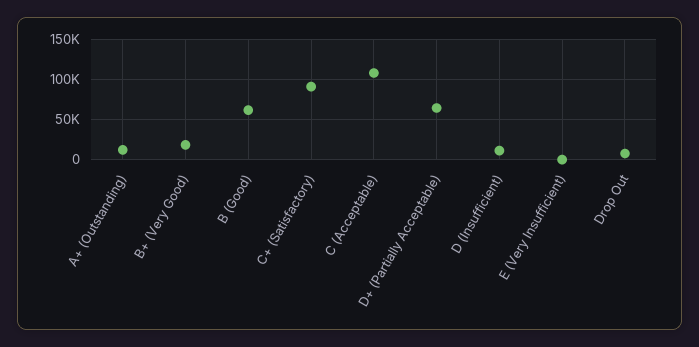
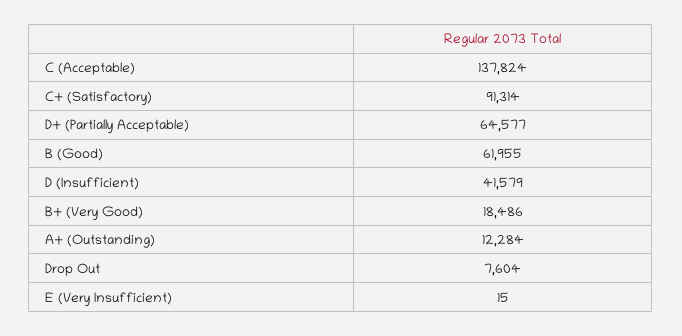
  {
    "A+ (Outstanding)": 12284,
    "B+ (Very Good)": 18486,
    "B (Good)": 61955,
    "C+ (Satisfactory)": 91314,
-   "C (Acceptable)": 110000,
+   "C (Acceptable)": 137824,
    "D+ (Partially Acceptable)": 64577,
-   "D (Insufficient)": 10000,
+   "D (Insufficient)": 41579,
    "E (Very Insufficient)": 15,
    "Drop Out": 7604
  }

